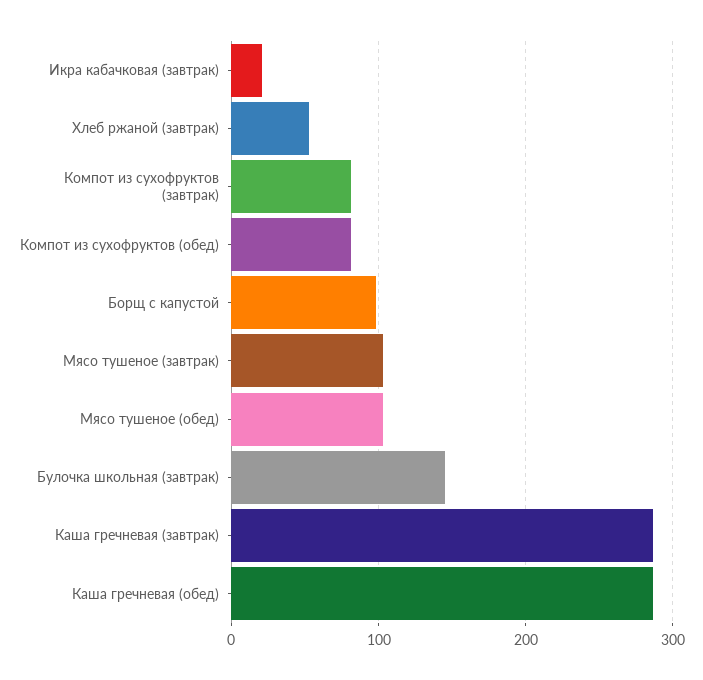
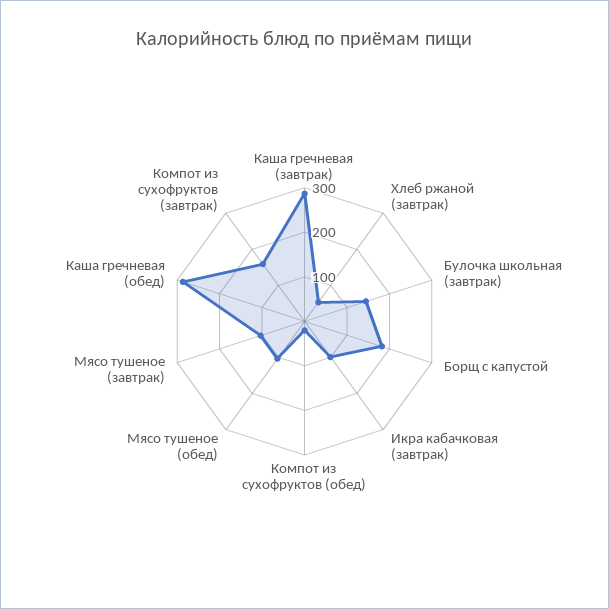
  {
-   "Икра кабачковая (завтрак)": 20,
+   "Икра кабачковая (завтрак)": 100,
    "Хлеб ржаной (завтрак)": 50,
-   "Компот из сухофруктов (завтрак)": 80,
+   "Компот из сухофруктов (завтрак)": 160,
-   "Компот из сухофруктов (обед)": 80,
+   "Компот из сухофруктов (обед)": 20,
-   "Борщ с капустой": 100,
+   "Борщ с капустой": 180,
    "Мясо тушеное (завтрак)": 100,
    "Мясо тушеное (обед)": 100,
    "Булочка школьная (завтрак)": 150,
    "Каша гречневая (завтрак)": 290,
    "Каша гречневая (обед)": 290
  }

